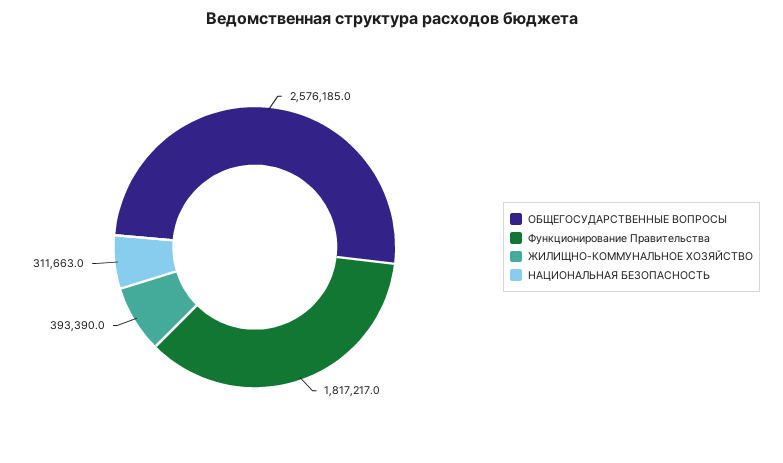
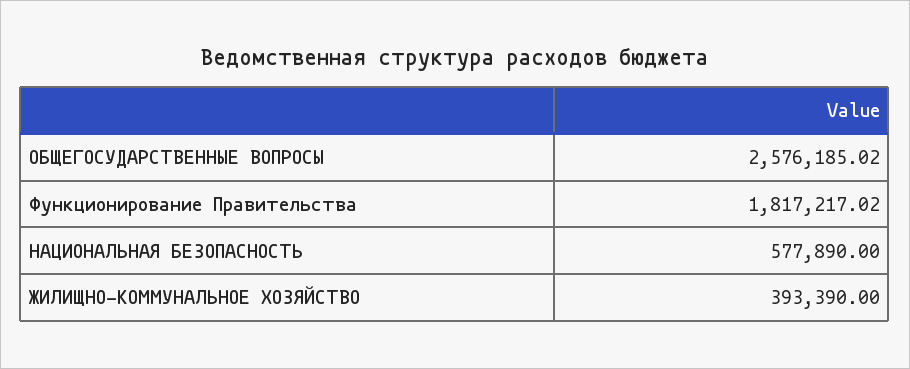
  {
    "ОБЩЕГОСУДАРСТВЕННЫЕ ВОПРОСЫ": 2576185.02,
    "Функционирование Правительства": 1817217.02,
    "ЖИЛИЩНО-КОММУНАЛЬНОЕ ХОЗЯЙСТВО": 393390,
-   "НАЦИОНАЛЬНАЯ БЕЗОПАСНОСТЬ": 311663
+   "НАЦИОНАЛЬНАЯ БЕЗОПАСНОСТЬ": 577890
  }

